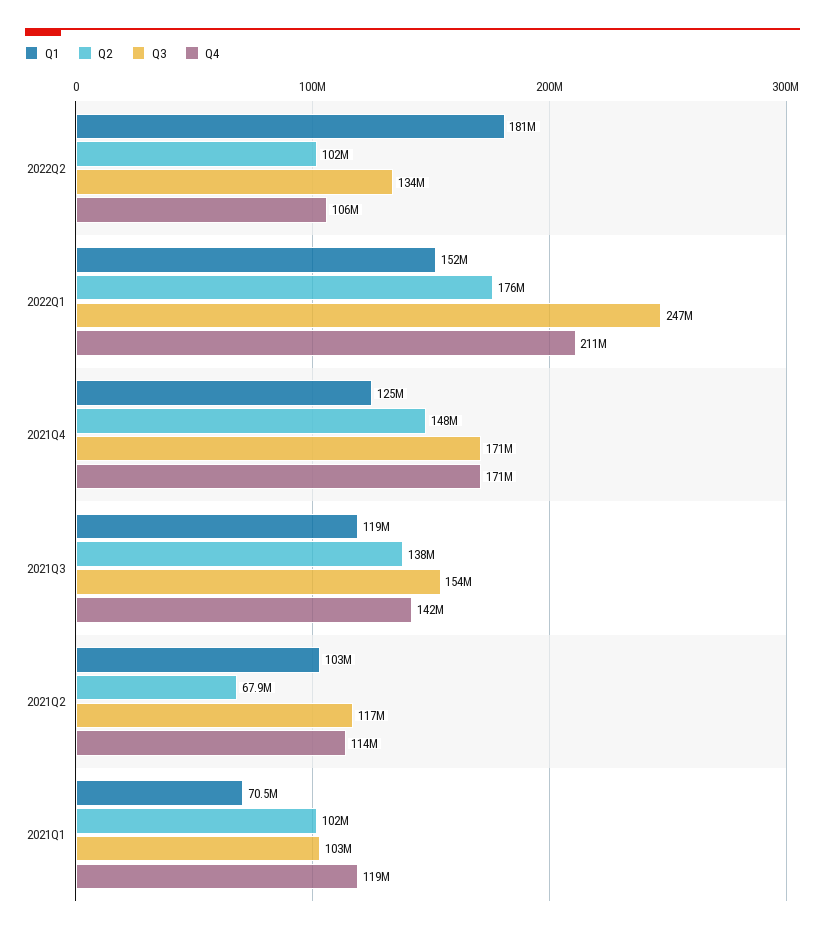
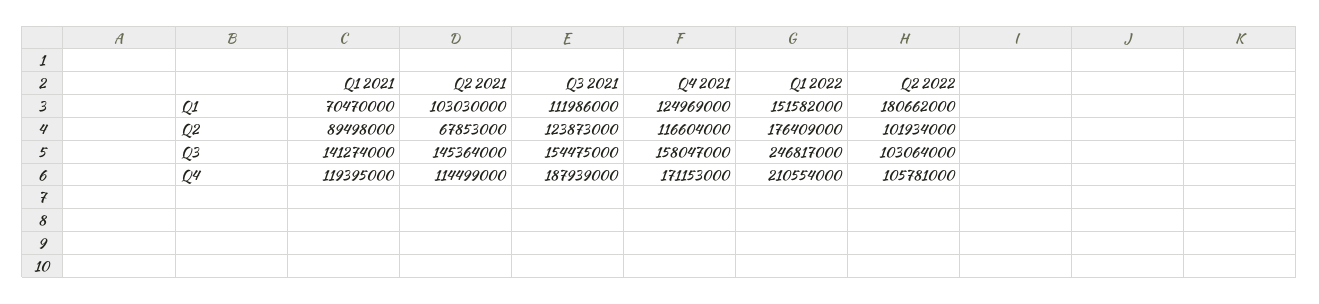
  {
    "Q1": {
      "2022Q2": 180662000,
      "2022Q1": 151582000,
      "2021Q4": 124969000,
-     "2021Q3": 119000000,
+     "2021Q3": 111986000,
      "2021Q2": 103030000,
      "2021Q1": 70470000
    },
    "Q2": {
      "2022Q2": 101934000,
      "2022Q1": 176409000,
-     "2021Q4": 148000000,
+     "2021Q4": 116604000,
-     "2021Q3": 138000000,
+     "2021Q3": 123873000,
      "2021Q2": 67853000,
-     "2021Q1": 102000000
+     "2021Q1": 89498000
    },
    "Q3": {
-     "2022Q2": 134000000,
+     "2022Q2": 103064000,
      "2022Q1": 246817000,
-     "2021Q4": 171000000,
+     "2021Q4": 158047000,
      "2021Q3": 154475000,
-     "2021Q2": 117000000,
+     "2021Q2": 145364000,
-     "2021Q1": 103000000
+     "2021Q1": 141274000
    },
    "Q4": {
      "2022Q2": 105781000,
      "2022Q1": 210554000,
      "2021Q4": 171153000,
-     "2021Q3": 142000000,
+     "2021Q3": 187939000,
      "2021Q2": 114499000,
      "2021Q1": 119395000
    }
  }

